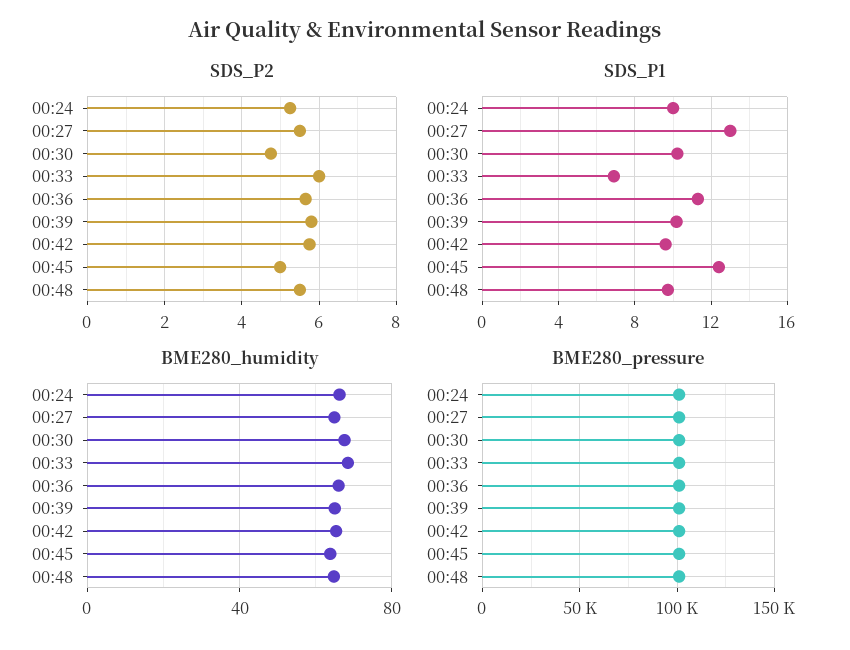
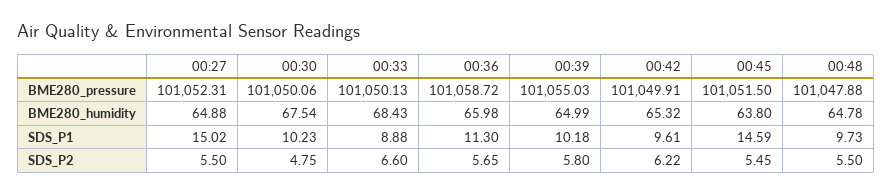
  {
    "SDS_P2": {
-     "00:24": 5.2,
      "00:27": 5.5,
      "00:30": 4.75,
-     "00:33": 6,
+     "00:33": 6.6,
      "00:36": 5.65,
      "00:39": 5.8,
-     "00:42": 5.8,
+     "00:42": 6.22,
-     "00:45": 5,
+     "00:45": 5.45,
      "00:48": 5.5
    },
    "SDS_P1": {
-     "00:24": 10,
-     "00:27": 13,
+     "00:27": 15.02,
      "00:30": 10.23,
-     "00:33": 7,
+     "00:33": 8.88,
      "00:36": 11.3,
      "00:39": 10.18,
      "00:42": 9.61,
-     "00:45": 12.5,
+     "00:45": 14.59,
      "00:48": 9.73
    },
    "BME280_humidity": {
-     "00:24": 65,
      "00:27": 64.88,
      "00:30": 67.54,
      "00:33": 68.43,
      "00:36": 65.98,
      "00:39": 64.99,
      "00:42": 65.32,
      "00:45": 63.8,
      "00:48": 64.78
    },
    "BME280_pressure": {
-     "00:24": 100000,
      "00:27": 101052.31,
      "00:30": 101050.06,
      "00:33": 101050.13,
      "00:36": 101058.72,
      "00:39": 101055.03,
      "00:42": 101049.91,
      "00:45": 101051.5,
      "00:48": 101047.88
    }
  }

